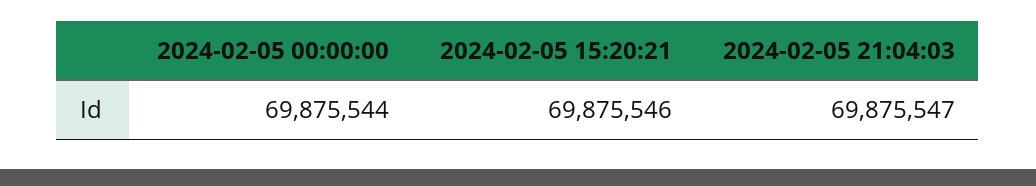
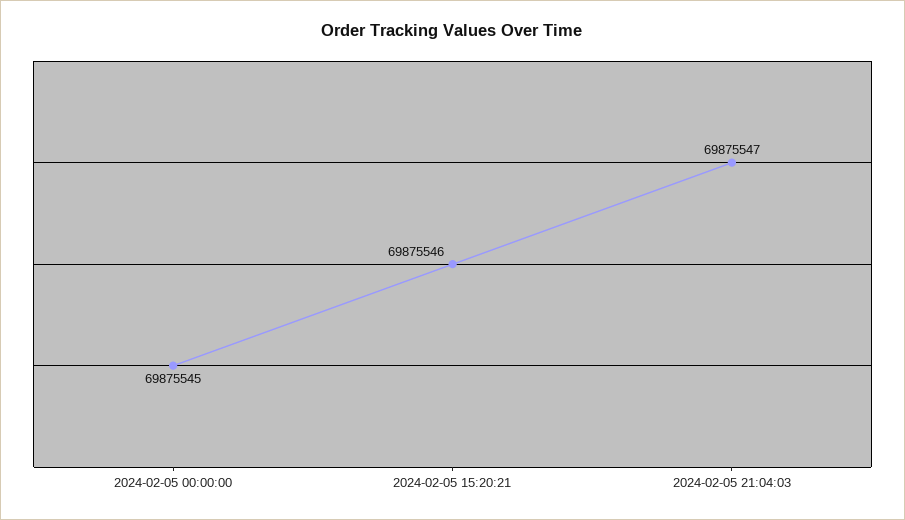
  {
-   "2024-02-05 00:00:00": 69875544,
+   "2024-02-05 00:00:00": 69875545,
    "2024-02-05 15:20:21": 69875546,
    "2024-02-05 21:04:03": 69875547
  }

